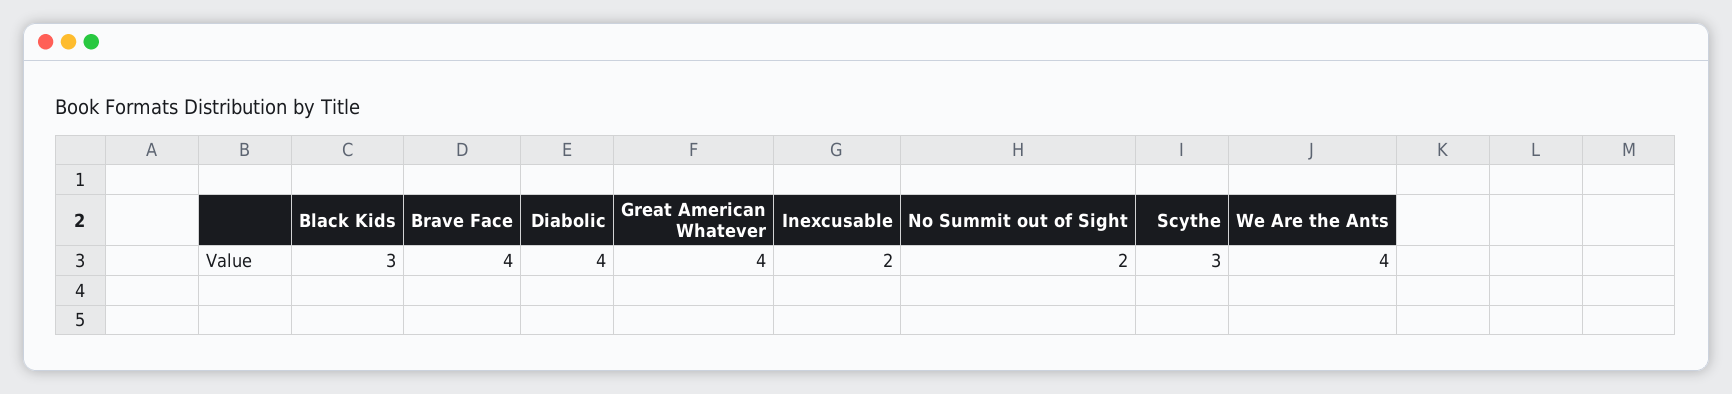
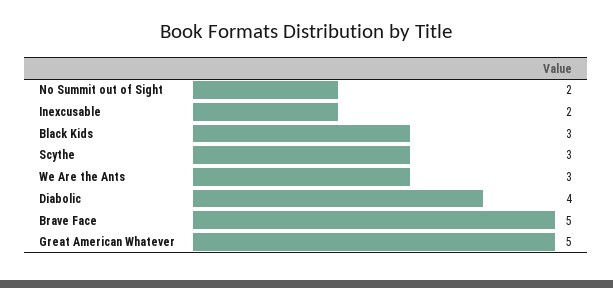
  {
    "Black Kids": 3,
-   "Brave Face": 4,
+   "Brave Face": 5,
    "Diabolic": 4,
-   "Great American Whatever": 4,
+   "Great American Whatever": 5,
    "Inexcusable": 2,
    "No Summit out of Sight": 2,
    "Scythe": 3,
-   "We Are the Ants": 4
+   "We Are the Ants": 3
  }

